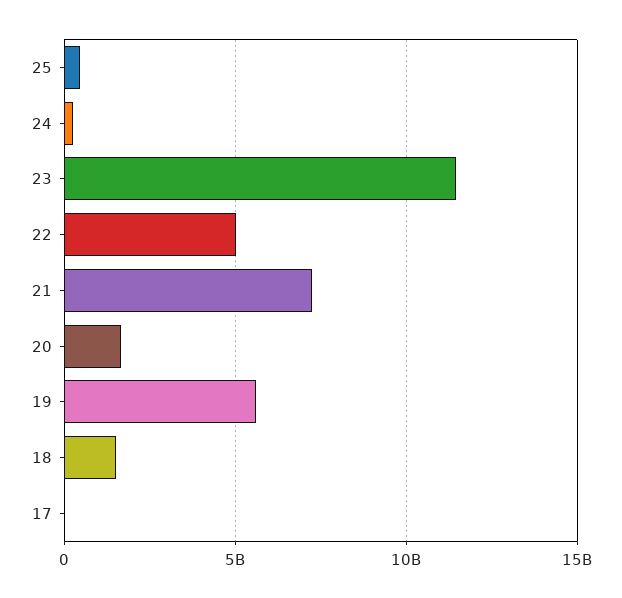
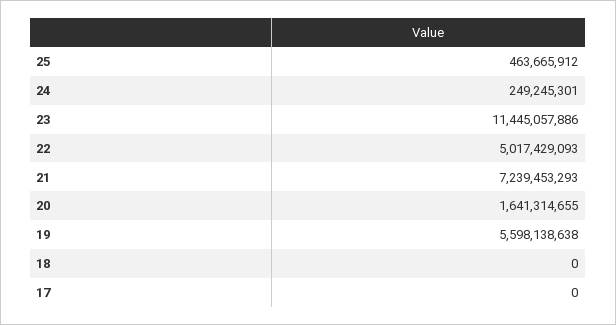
  {
    "25": 463665912,
    "24": 249245301,
    "23": 11445057886,
    "22": 5017429093,
    "21": 7239453293,
    "20": 1641314655,
    "19": 5598138638,
-   "18": 1500000000,
+   "18": 0,
    "17": 0
  }

